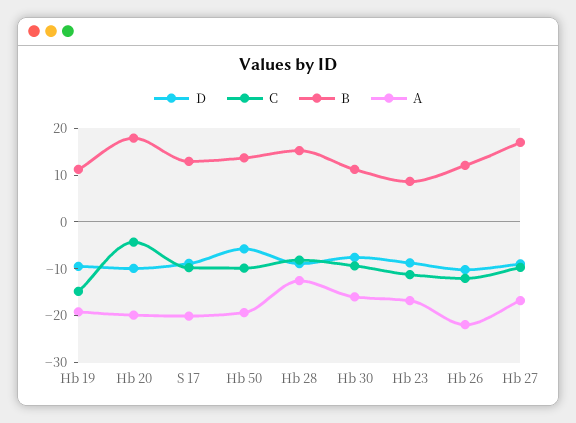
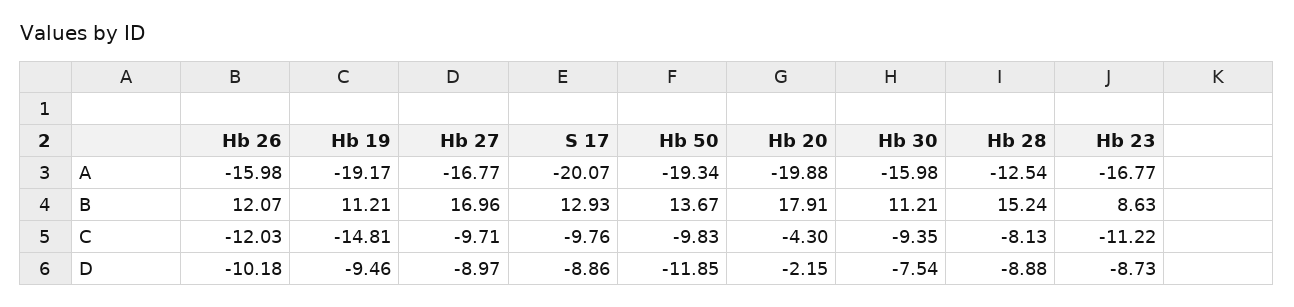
  {
    "D": {
      "Hb 19": -9.46,
-     "Hb 20": -10,
+     "Hb 20": -2.15,
      "S 17": -8.86,
-     "Hb 50": -6,
+     "Hb 50": -11.85,
      "Hb 28": -8.88,
      "Hb 30": -7.54,
      "Hb 23": -8.73,
      "Hb 26": -10.18,
      "Hb 27": -8.97
    },
    "C": {
      "Hb 19": -14.81,
      "Hb 20": -4.3,
      "S 17": -9.76,
      "Hb 50": -9.83,
      "Hb 28": -8.13,
      "Hb 30": -9.35,
      "Hb 23": -11.22,
      "Hb 26": -12.03,
      "Hb 27": -9.71
    },
    "B": {
      "Hb 19": 11.21,
      "Hb 20": 17.91,
      "S 17": 12.93,
      "Hb 50": 13.67,
      "Hb 28": 15.24,
      "Hb 30": 11.21,
      "Hb 23": 8.63,
      "Hb 26": 12.07,
      "Hb 27": 16.96
    },
    "A": {
      "Hb 19": -19.17,
      "Hb 20": -19.88,
      "S 17": -20.07,
      "Hb 50": -19.34,
      "Hb 28": -12.54,
      "Hb 30": -15.98,
      "Hb 23": -16.77,
-     "Hb 26": -22,
+     "Hb 26": -15.98,
      "Hb 27": -16.77
    }
  }

